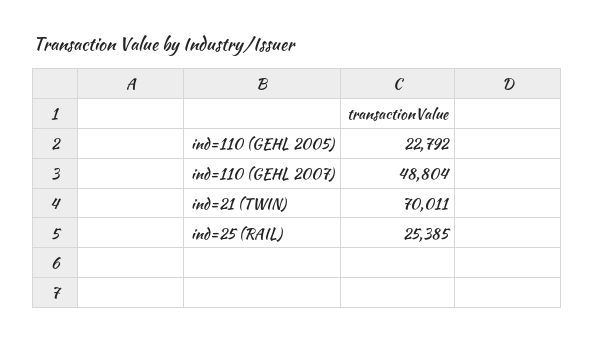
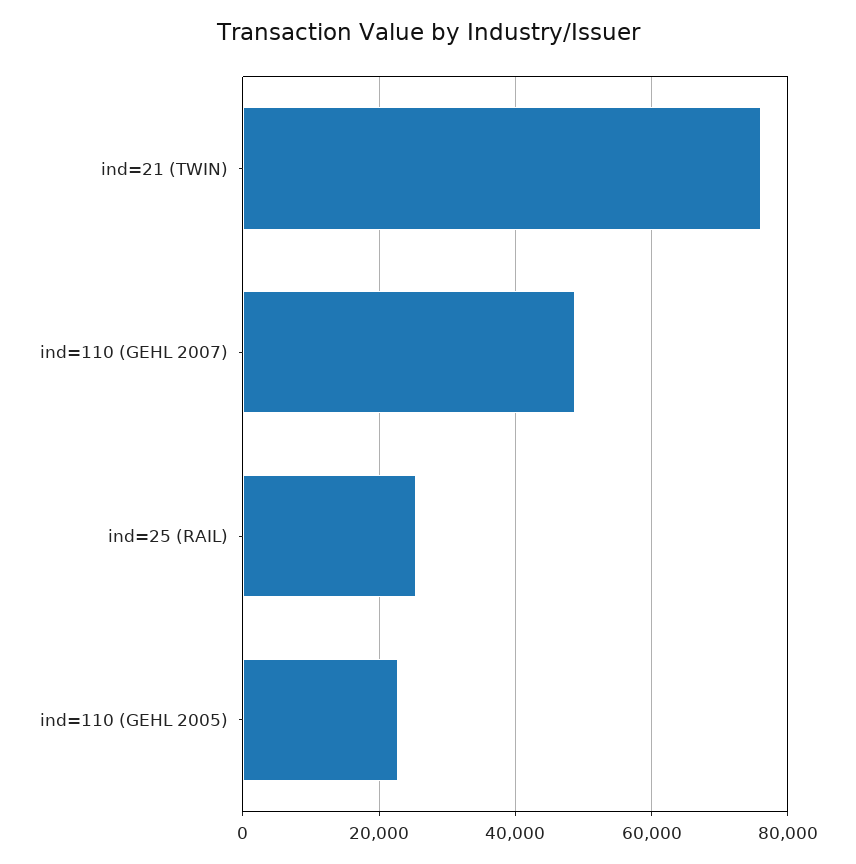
  {
    "ind=110 (GEHL 2005)": 22792,
    "ind=110 (GEHL 2007)": 48804,
-   "ind=21 (TWIN)": 70011,
+   "ind=21 (TWIN)": 76000,
    "ind=25 (RAIL)": 25385
  }

